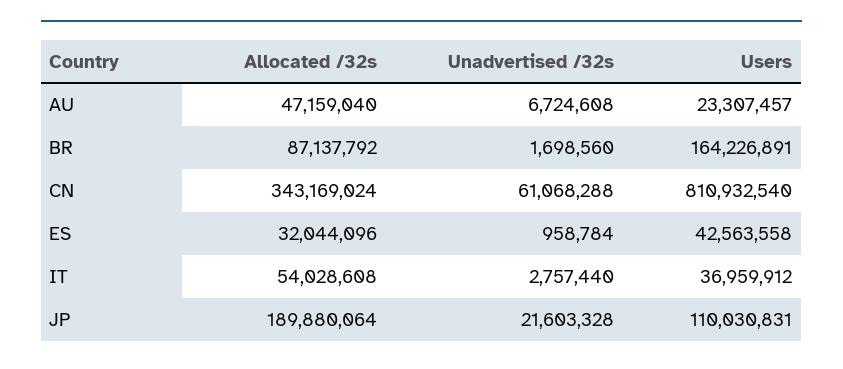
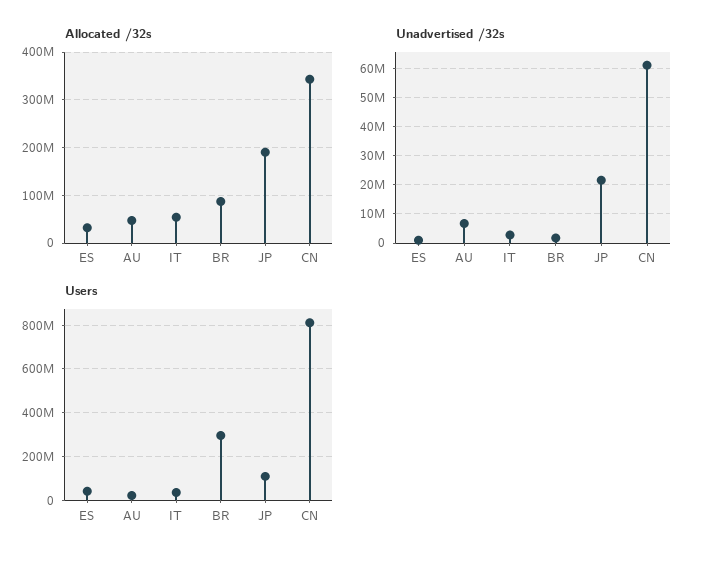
  {
    "Allocated /32s": {
      "AU": 47159040,
      "BR": 87137792,
      "CN": 343169024,
      "ES": 32044096,
      "IT": 54028608,
      "JP": 189880064
    },
    "Unadvertised /32s": {
      "AU": 6724608,
      "BR": 1698560,
      "CN": 61068288,
      "ES": 958784,
      "IT": 2757440,
      "JP": 21603328
    },
    "Users": {
      "AU": 23307457,
-     "BR": 164226891,
+     "BR": 300000000,
      "CN": 810932540,
      "ES": 42563558,
      "IT": 36959912,
      "JP": 110030831
    }
  }

